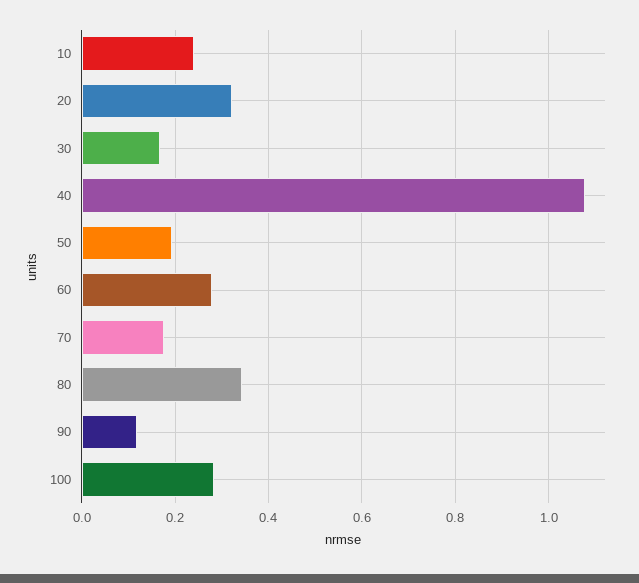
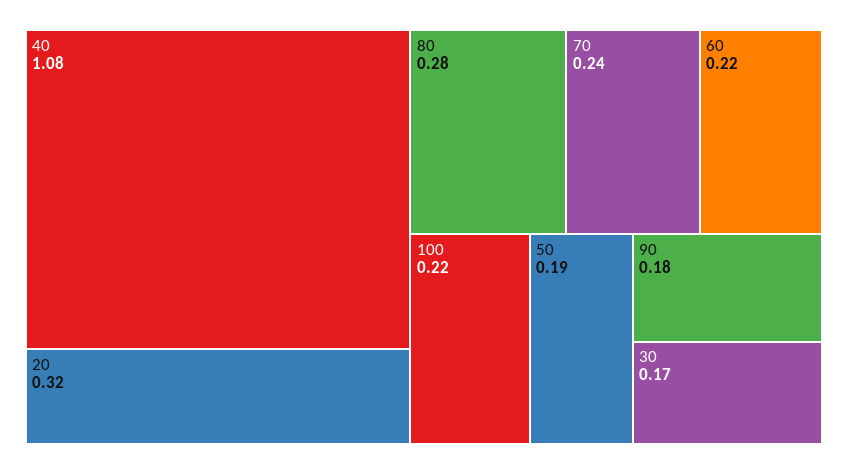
  {
-   "10": 0.24,
    "20": 0.32,
    "30": 0.17,
    "40": 1.08,
    "50": 0.19,
-   "60": 0.28,
+   "60": 0.22,
-   "70": 0.18,
+   "70": 0.24,
-   "80": 0.34,
+   "80": 0.28,
-   "90": 0.12,
+   "90": 0.18,
-   "100": 0.28
+   "100": 0.22
  }

